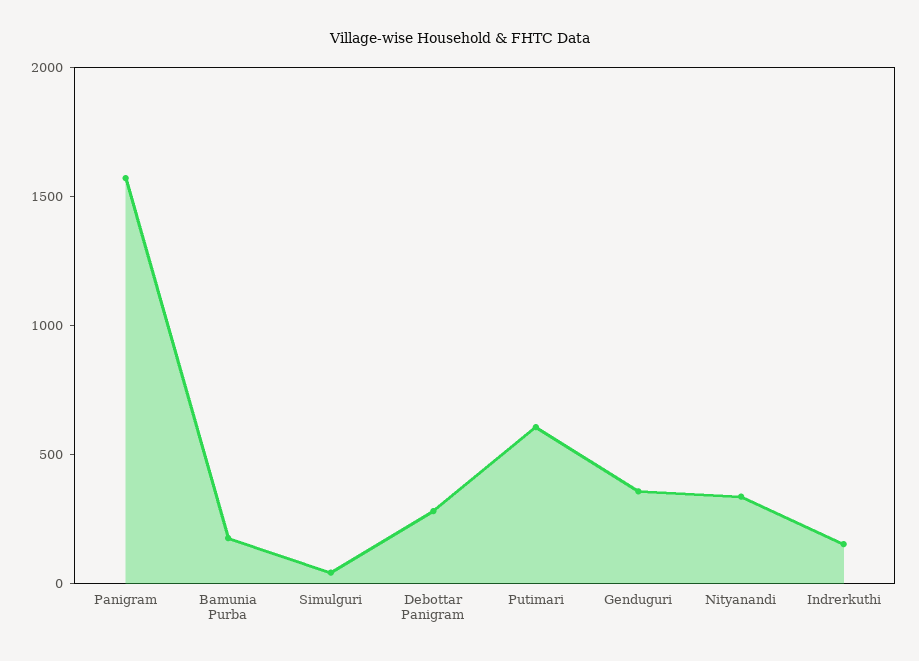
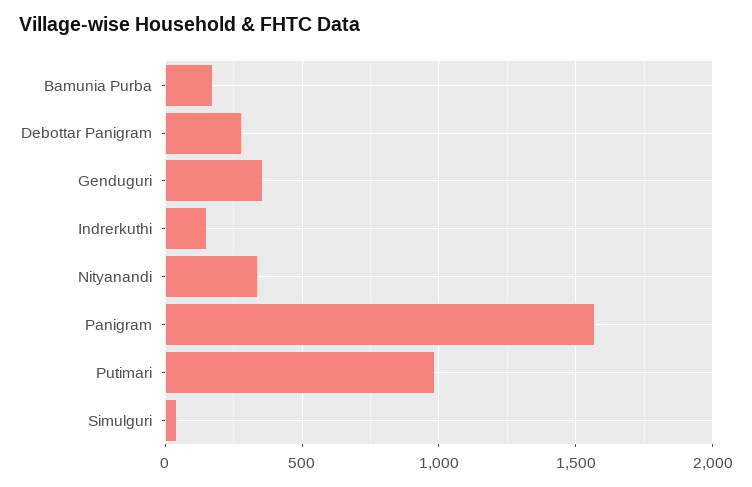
  {
    "Panigram": 1550,
    "Bamunia Purba": 200,
    "Simulguri": 50,
    "Debottar Panigram": 300,
-   "Putimari": 600,
+   "Putimari": 1000,
    "Genduguri": 350,
    "Nityanandi": 350,
    "Indrerkuthi": 150
  }

